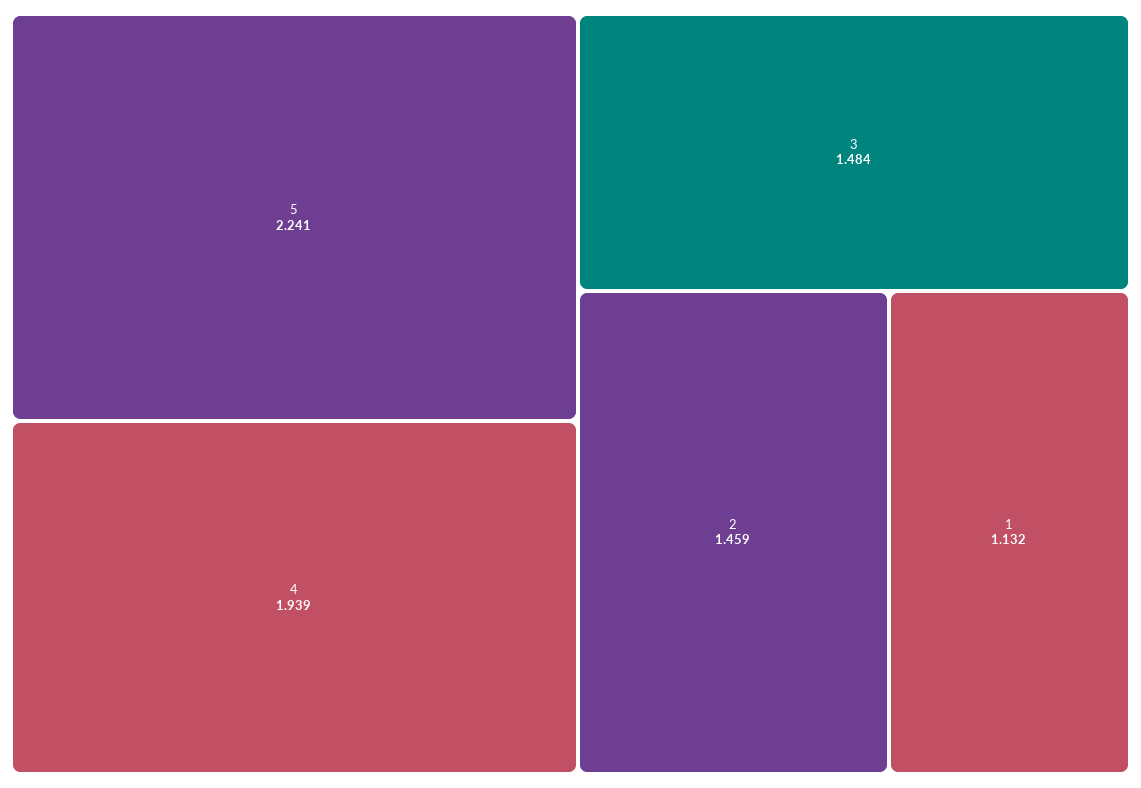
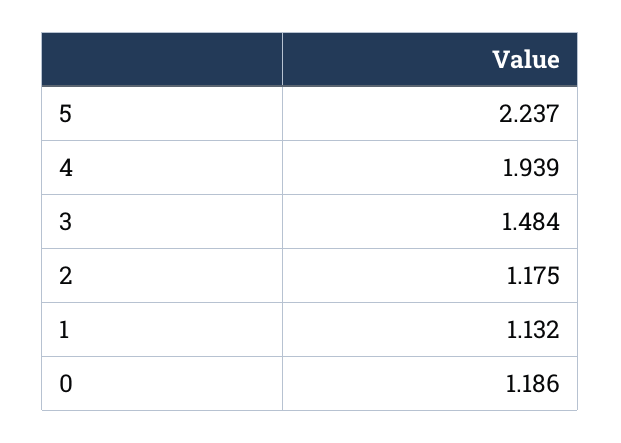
  {
-   "5": 2.241,
+   "5": 2.237,
    "4": 1.939,
    "3": 1.484,
-   "2": 1.459,
+   "2": 1.175,
-   "1": 1.132
+   "1": 1.132,
+   "0": 1.186
  }

